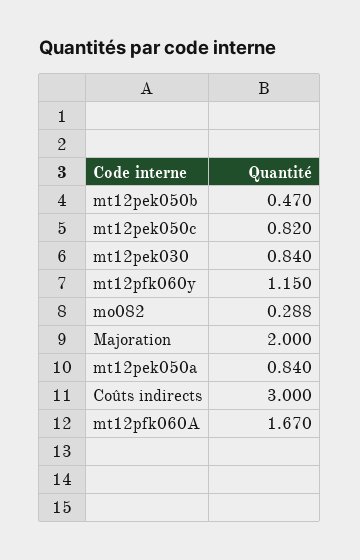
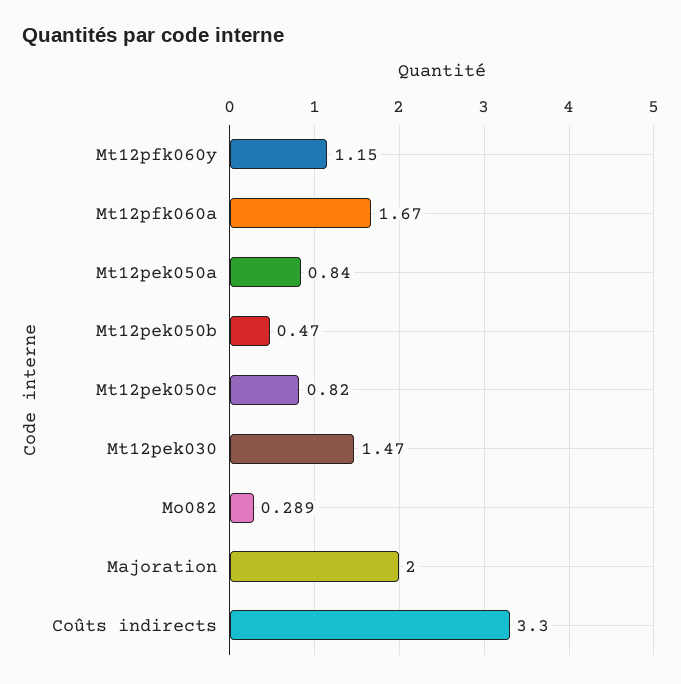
  {
    "mt12pek050b": 0.47,
    "mt12pek050c": 0.82,
-   "mt12pek030": 0.84,
+   "mt12pek030": 1.47,
    "mt12pfk060y": 1.15,
-   "mo082": 0.288,
+   "mo082": 0.289,
    "Majoration": 2,
    "mt12pek050a": 0.84,
-   "Coûts indirects": 3,
+   "Coûts indirects": 3.3,
    "mt12pfk060A": 1.67
  }

